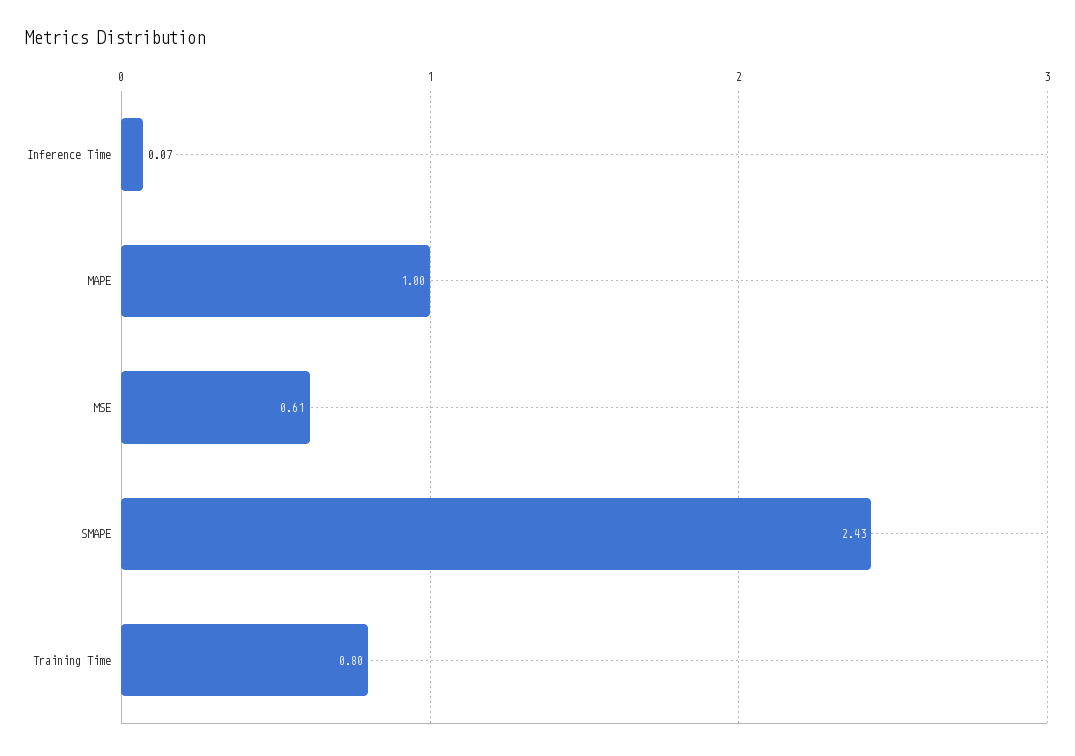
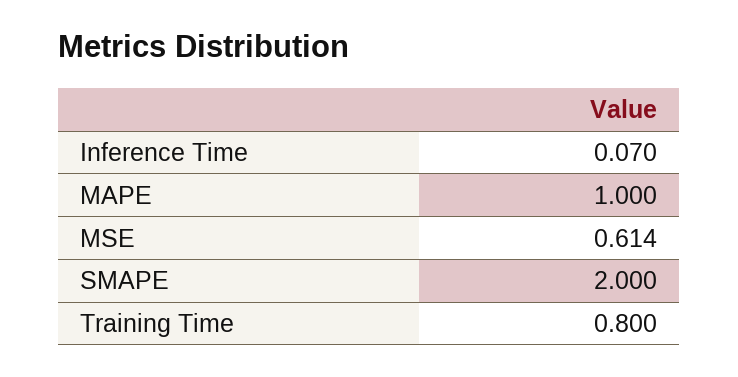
  {
    "Inference Time": 0.07,
    "MAPE": 1,
    "MSE": 0.614,
-   "SMAPE": 2.43,
+   "SMAPE": 2,
    "Training Time": 0.8
  }

